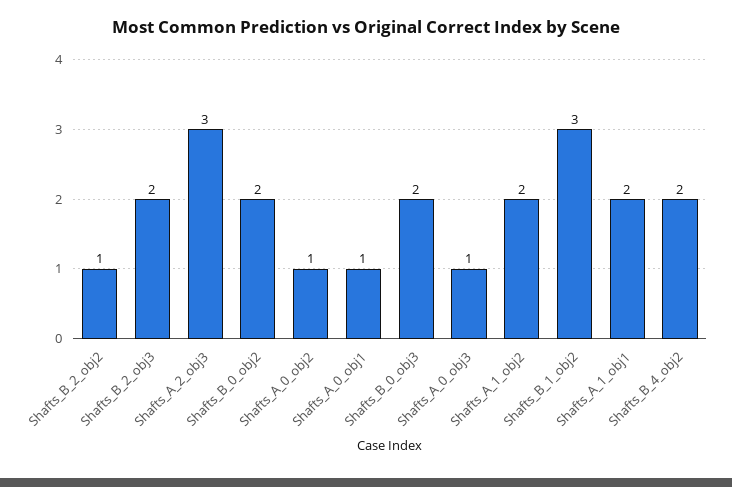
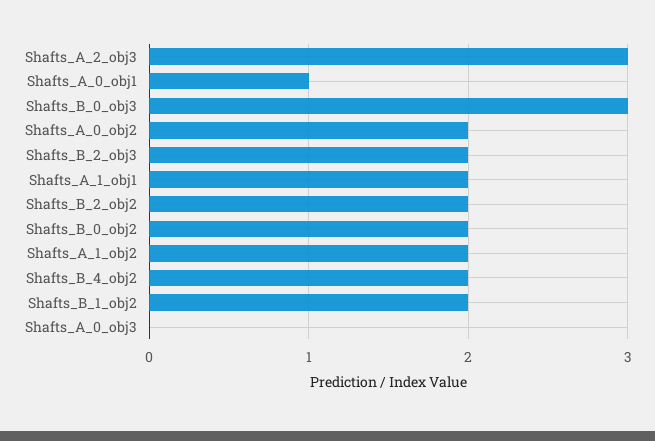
  {
-   "Shafts_B_2_obj2": 1,
+   "Shafts_B_2_obj2": 2,
    "Shafts_B_2_obj3": 2,
    "Shafts_A_2_obj3": 3,
    "Shafts_B_0_obj2": 2,
-   "Shafts_A_0_obj2": 1,
+   "Shafts_A_0_obj2": 2,
    "Shafts_A_0_obj1": 1,
-   "Shafts_B_0_obj3": 2,
+   "Shafts_B_0_obj3": 3,
-   "Shafts_A_0_obj3": 1,
+   "Shafts_A_0_obj3": 0,
    "Shafts_A_1_obj2": 2,
-   "Shafts_B_1_obj2": 3,
+   "Shafts_B_1_obj2": 2,
    "Shafts_A_1_obj1": 2,
    "Shafts_B_4_obj2": 2
  }

